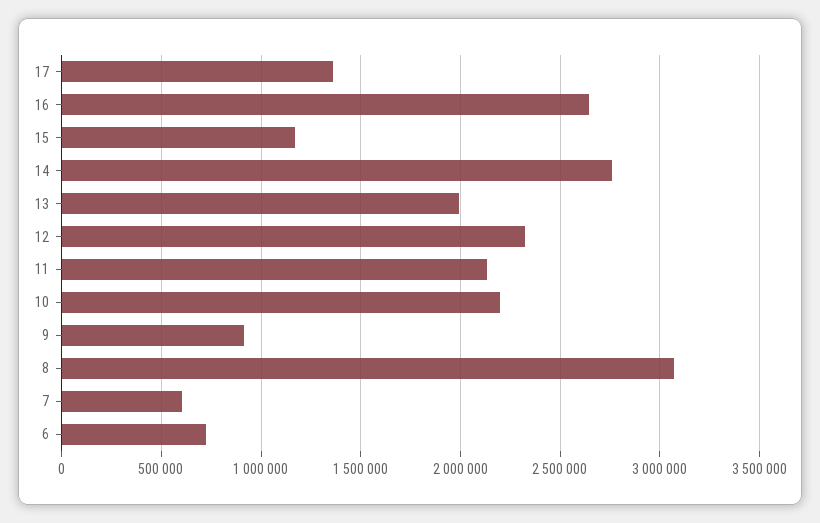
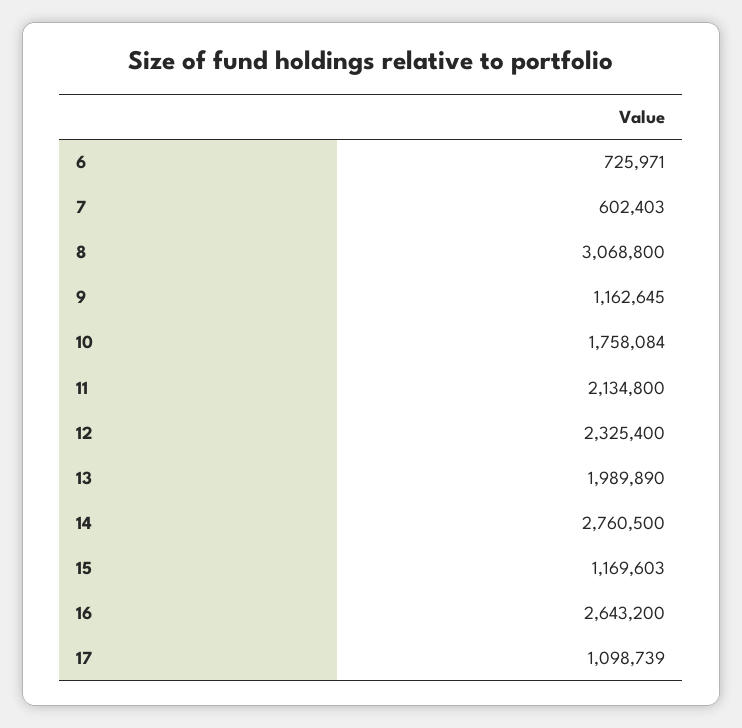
  {
-   "17": 1350000,
+   "17": 1098739,
    "16": 2643200,
    "15": 1169603,
    "14": 2760500,
    "13": 1989890,
    "12": 2325400,
    "11": 2134800,
-   "10": 2200000,
+   "10": 1758084,
-   "9": 900000,
+   "9": 1162645,
    "8": 3068800,
    "7": 602403,
    "6": 725971
  }

